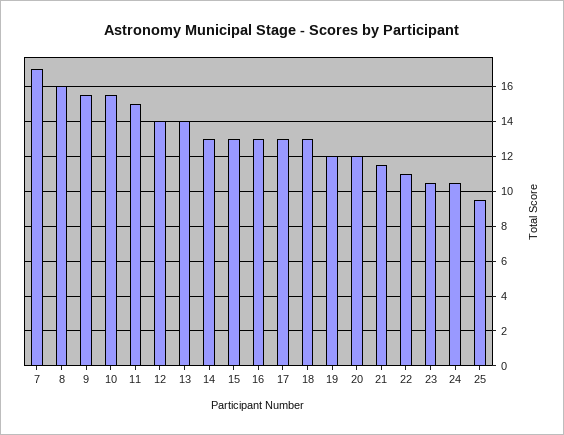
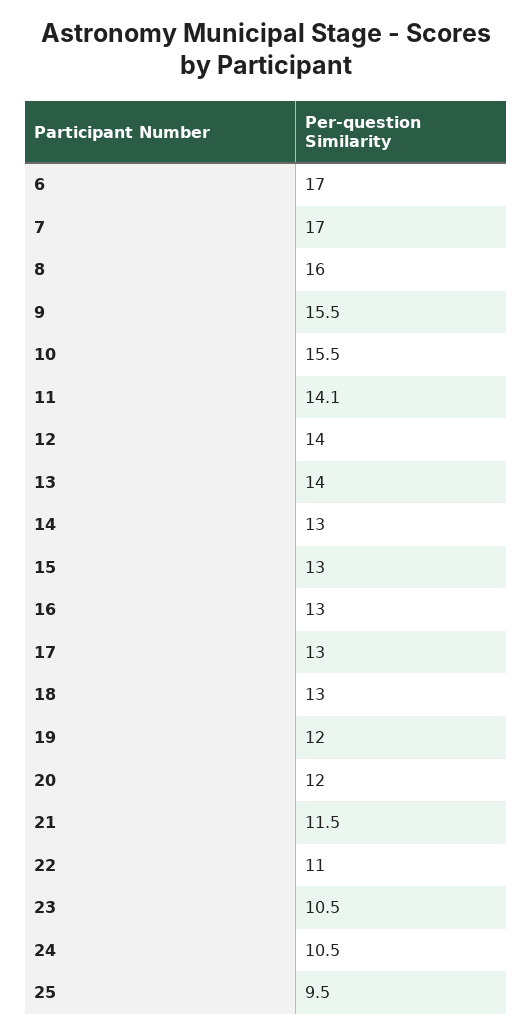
  {
    "7": 17,
    "8": 16,
    "9": 15.5,
    "10": 15.5,
-   "11": 15,
+   "11": 14.1,
    "12": 14,
    "13": 14,
    "14": 13,
    "15": 13,
    "16": 13,
    "17": 13,
    "18": 13,
    "19": 12,
    "20": 12,
    "21": 11.5,
    "22": 11,
    "23": 10.5,
    "24": 10.5,
-   "25": 9.5
+   "25": 9.5,
+   "6": 17
  }

